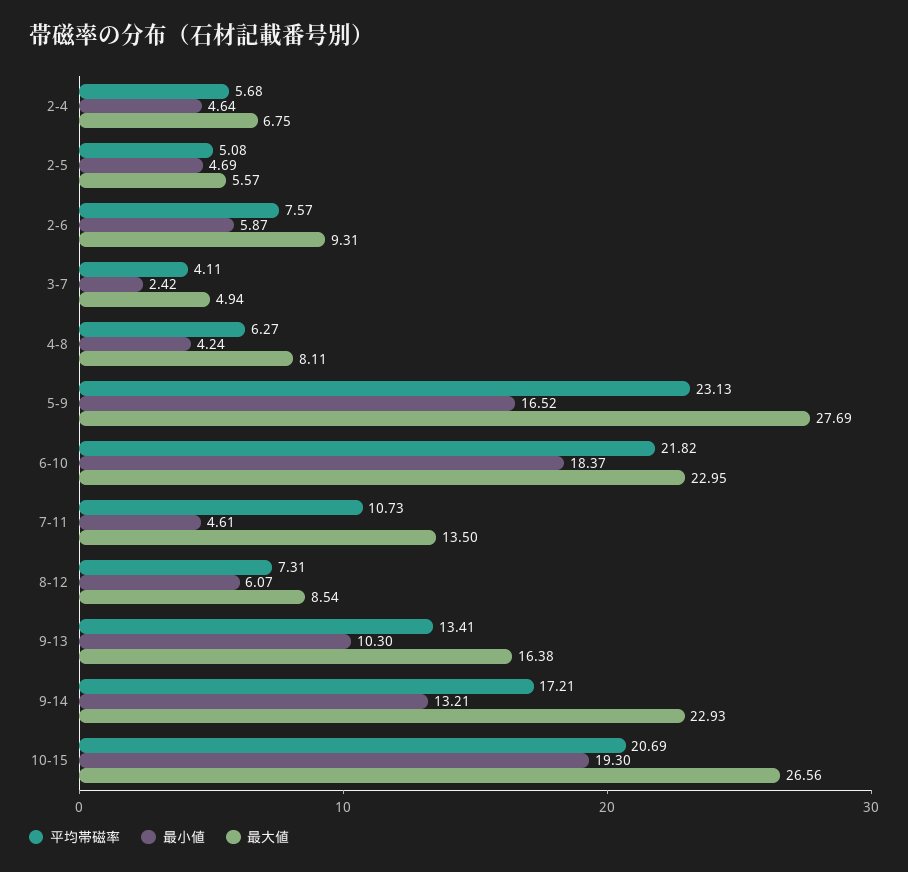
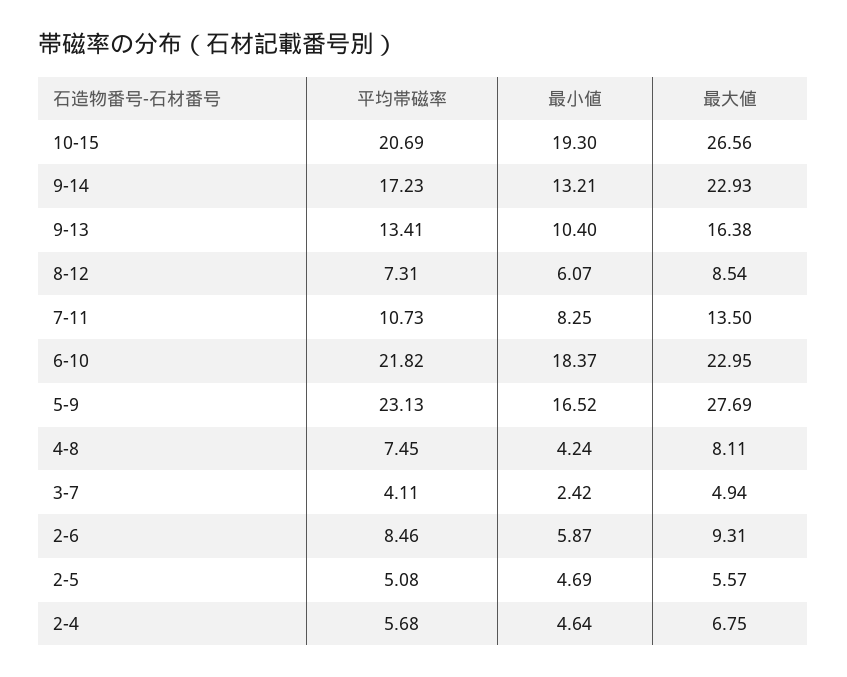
  {
    "平均帯磁率": {
      "2-4": 5.68,
      "2-5": 5.08,
-     "2-6": 7.57,
+     "2-6": 8.46,
      "3-7": 4.11,
-     "4-8": 6.27,
+     "4-8": 7.45,
      "5-9": 23.13,
      "6-10": 21.82,
      "7-11": 10.73,
      "8-12": 7.31,
      "9-13": 13.41,
-     "9-14": 17.21,
+     "9-14": 17.23,
      "10-15": 20.69
    },
    "最小値": {
      "2-4": 4.64,
      "2-5": 4.69,
      "2-6": 5.87,
      "3-7": 2.42,
      "4-8": 4.24,
      "5-9": 16.52,
      "6-10": 18.37,
-     "7-11": 4.61,
+     "7-11": 8.25,
      "8-12": 6.07,
-     "9-13": 10.3,
+     "9-13": 10.4,
      "9-14": 13.21,
      "10-15": 19.3
    },
    "最大値": {
      "2-4": 6.75,
      "2-5": 5.57,
      "2-6": 9.31,
      "3-7": 4.94,
      "4-8": 8.11,
      "5-9": 27.69,
      "6-10": 22.95,
      "7-11": 13.5,
      "8-12": 8.54,
      "9-13": 16.38,
      "9-14": 22.93,
      "10-15": 26.56
    }
  }

